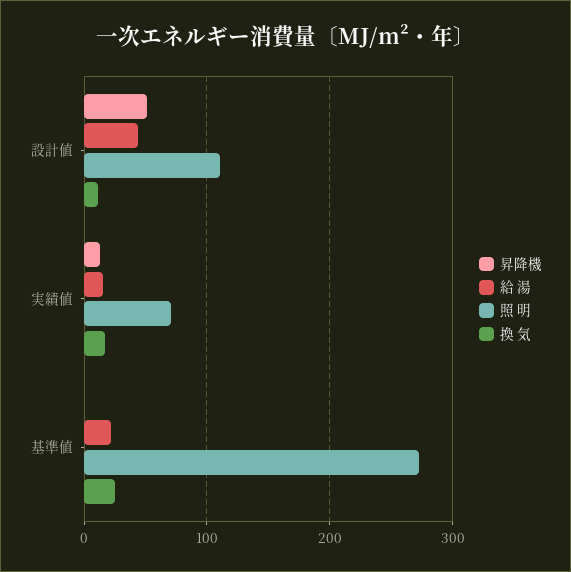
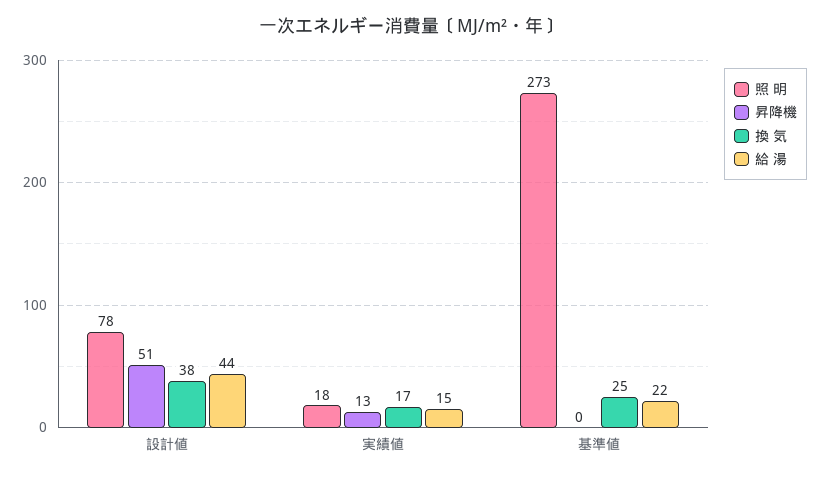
  {
    "昇降機": {
      "設計値": 51,
      "実績値": 13,
      "基準値": 0
    },
    "給 湯": {
      "設計値": 44,
      "実績値": 15,
      "基準値": 22
    },
    "照 明": {
-     "設計値": 110,
+     "設計値": 78,
-     "実績値": 70,
+     "実績値": 18,
      "基準値": 273
    },
    "換 気": {
-     "設計値": 10,
+     "設計値": 38,
      "実績値": 17,
      "基準値": 25
    }
  }

